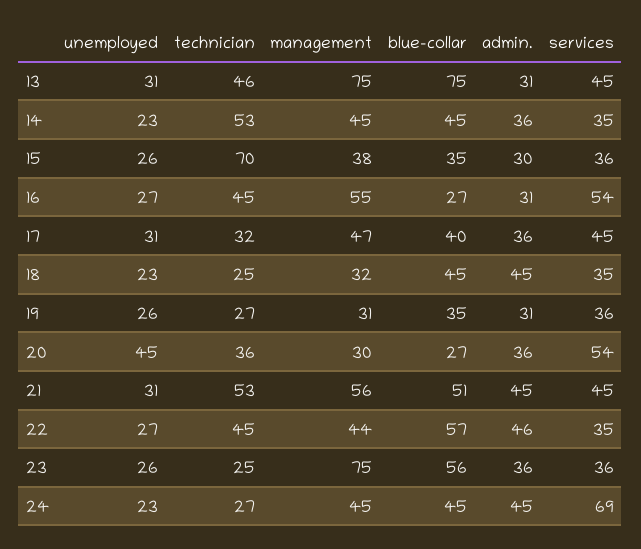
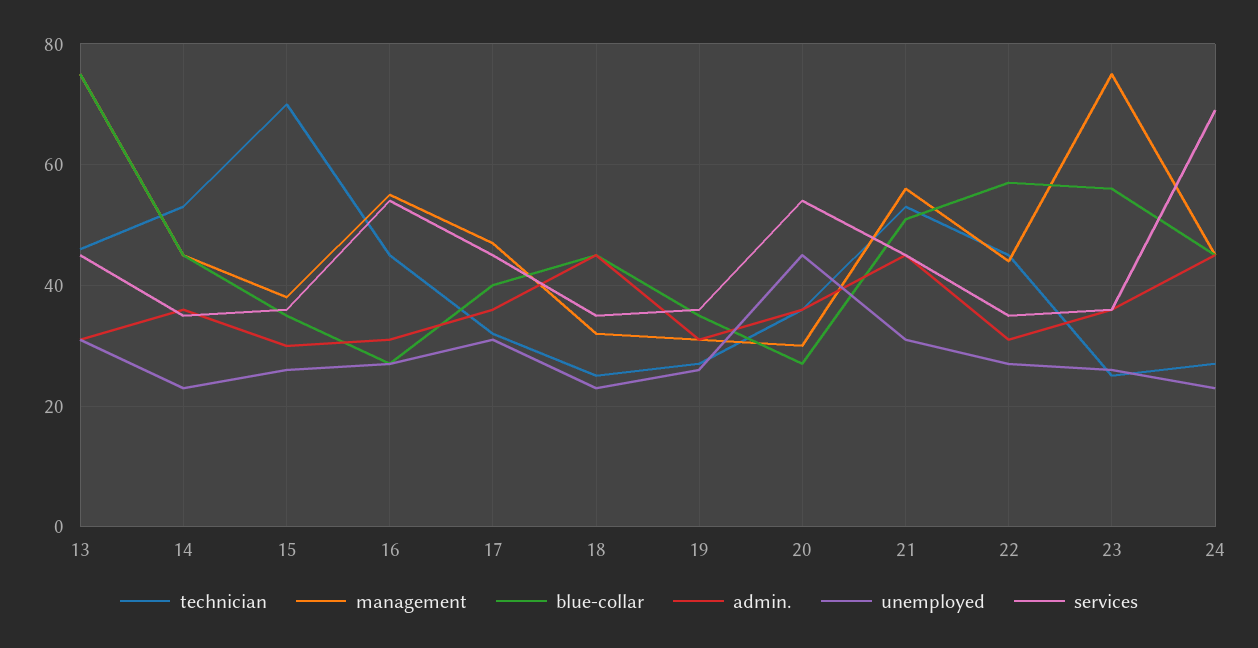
  {
    "unemployed": {
      "13": 31,
      "14": 23,
      "15": 26,
      "16": 27,
      "17": 31,
      "18": 23,
      "19": 26,
      "20": 45,
      "21": 31,
      "22": 27,
      "23": 26,
      "24": 23
    },
    "technician": {
      "13": 46,
      "14": 53,
      "15": 70,
      "16": 45,
      "17": 32,
      "18": 25,
      "19": 27,
      "20": 36,
      "21": 53,
      "22": 45,
      "23": 25,
      "24": 27
    },
    "management": {
      "13": 75,
      "14": 45,
      "15": 38,
      "16": 55,
      "17": 47,
      "18": 32,
      "19": 31,
      "20": 30,
      "21": 56,
      "22": 44,
      "23": 75,
      "24": 45
    },
    "blue-collar": {
      "13": 75,
      "14": 45,
      "15": 35,
      "16": 27,
      "17": 40,
      "18": 45,
      "19": 35,
      "20": 27,
      "21": 51,
      "22": 57,
      "23": 56,
      "24": 45
    },
    "admin.": {
      "13": 31,
      "14": 36,
      "15": 30,
      "16": 31,
      "17": 36,
      "18": 45,
      "19": 31,
      "20": 36,
      "21": 45,
-     "22": 46,
+     "22": 30,
      "23": 36,
      "24": 45
    },
    "services": {
      "13": 45,
      "14": 35,
      "15": 36,
      "16": 54,
      "17": 45,
      "18": 35,
      "19": 36,
      "20": 54,
      "21": 45,
      "22": 35,
      "23": 36,
      "24": 69
    }
  }

